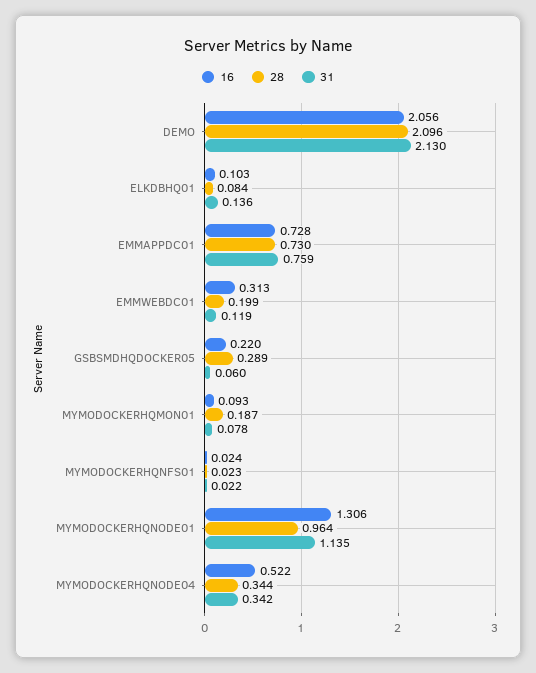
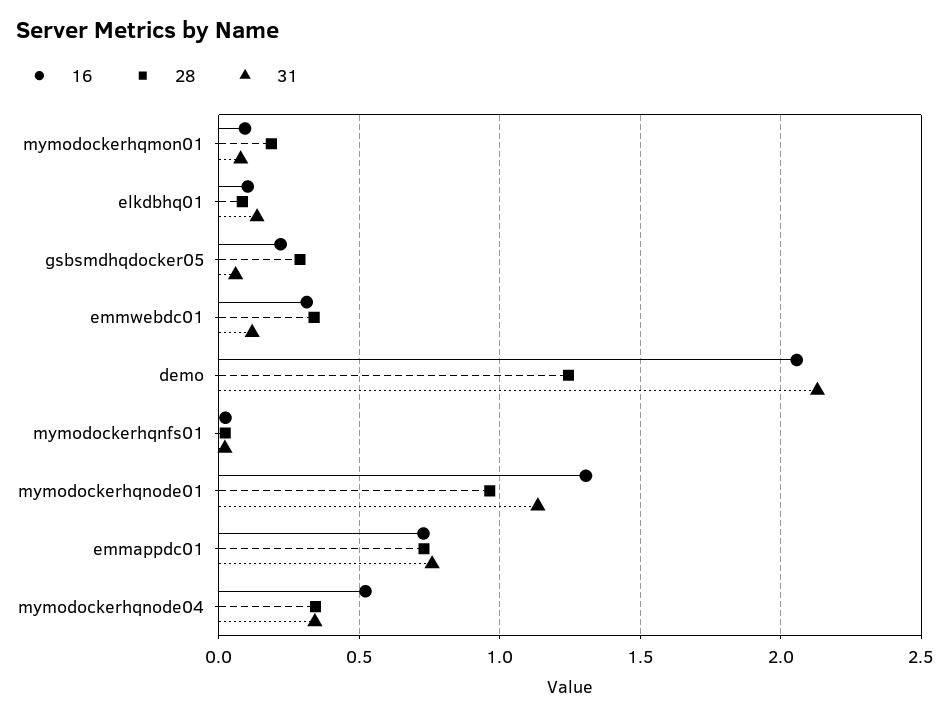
  {
    "16": {
      "DEMO": 2.056,
      "ELKDBHQ01": 0.103,
      "EMMAPPDC01": 0.728,
      "EMMWEBDC01": 0.313,
      "GSBSMDHQDOCKER05": 0.22,
      "MYMODOCKERHQMON01": 0.093,
      "MYMODOCKERHQNFS01": 0.024,
      "MYMODOCKERHQNODE01": 1.306,
      "MYMODOCKERHQNODE04": 0.522
    },
    "28": {
-     "DEMO": 2.096,
+     "DEMO": 1.25,
      "ELKDBHQ01": 0.084,
      "EMMAPPDC01": 0.73,
-     "EMMWEBDC01": 0.199,
+     "EMMWEBDC01": 0.35,
      "GSBSMDHQDOCKER05": 0.289,
      "MYMODOCKERHQMON01": 0.187,
      "MYMODOCKERHQNFS01": 0.023,
      "MYMODOCKERHQNODE01": 0.964,
      "MYMODOCKERHQNODE04": 0.344
    },
    "31": {
      "DEMO": 2.13,
      "ELKDBHQ01": 0.136,
      "EMMAPPDC01": 0.759,
      "EMMWEBDC01": 0.119,
      "GSBSMDHQDOCKER05": 0.06,
      "MYMODOCKERHQMON01": 0.078,
      "MYMODOCKERHQNFS01": 0.022,
      "MYMODOCKERHQNODE01": 1.135,
      "MYMODOCKERHQNODE04": 0.342
    }
  }

